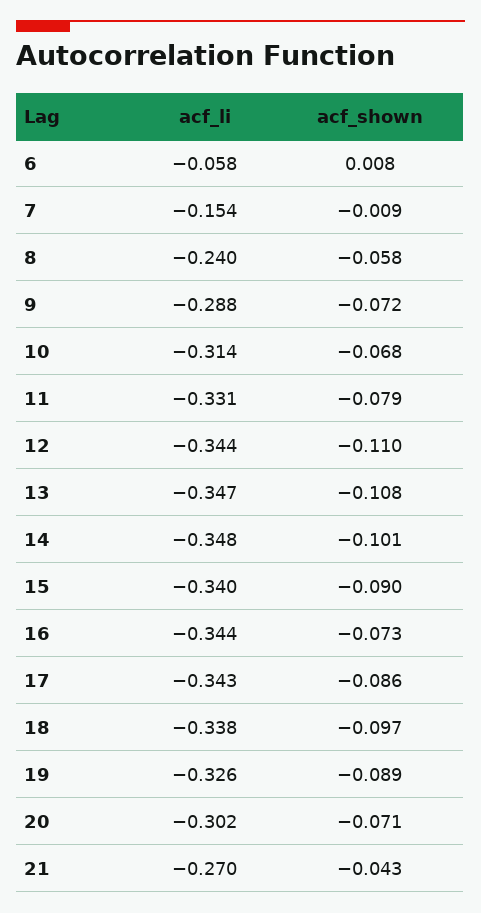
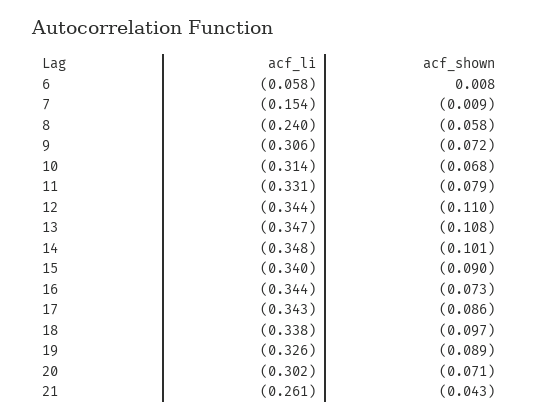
  {
    "acf_li": {
      "6": -0.058,
      "7": -0.154,
      "8": -0.24,
-     "9": -0.288,
+     "9": -0.306,
      "10": -0.314,
      "11": -0.331,
      "12": -0.344,
      "13": -0.347,
      "14": -0.348,
      "15": -0.34,
      "16": -0.344,
      "17": -0.343,
      "18": -0.338,
      "19": -0.326,
      "20": -0.302,
-     "21": -0.27
+     "21": -0.261
    },
    "acf_shown": {
      "6": 0.008,
      "7": -0.009,
      "8": -0.058,
      "9": -0.072,
      "10": -0.068,
      "11": -0.079,
      "12": -0.11,
      "13": -0.108,
      "14": -0.101,
      "15": -0.09,
      "16": -0.073,
      "17": -0.086,
      "18": -0.097,
      "19": -0.089,
      "20": -0.071,
      "21": -0.043
    }
  }

